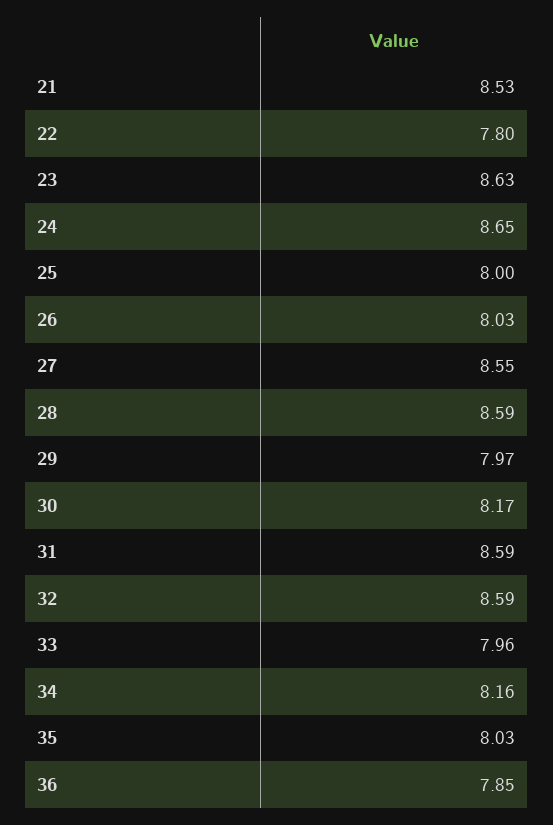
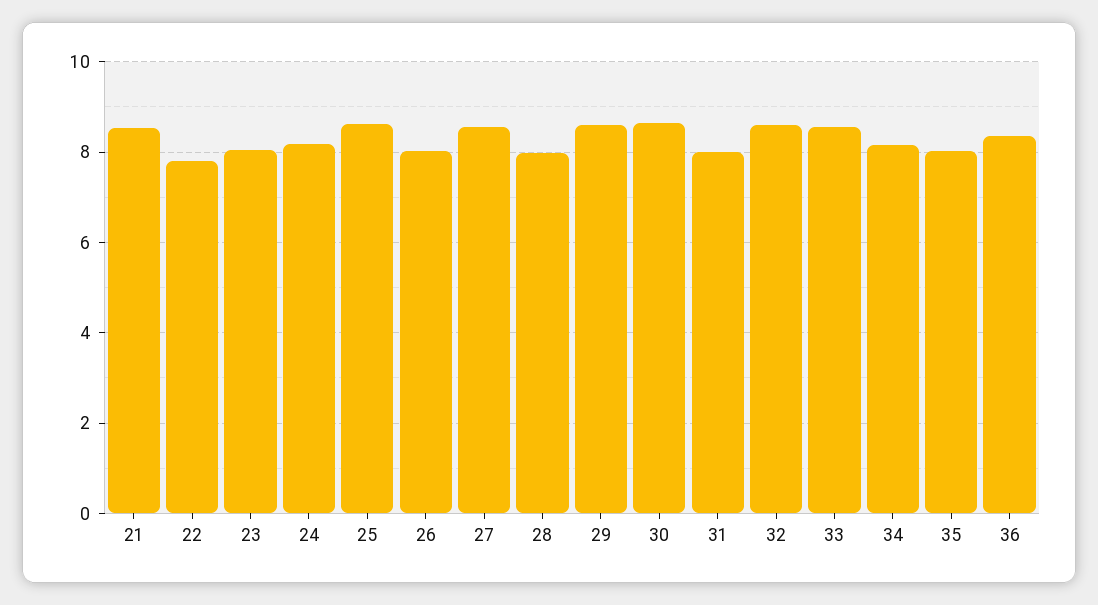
  {
    "21": 8.53,
    "22": 7.8,
-   "23": 8.63,
+   "23": 8,
-   "24": 8.65,
+   "24": 8.2,
-   "25": 8,
+   "25": 8.6,
    "26": 8.03,
    "27": 8.55,
-   "28": 8.59,
+   "28": 8,
-   "29": 7.97,
+   "29": 8.6,
-   "30": 8.17,
+   "30": 8.6,
-   "31": 8.59,
+   "31": 8,
    "32": 8.59,
-   "33": 7.96,
+   "33": 8.6,
    "34": 8.16,
    "35": 8.03,
-   "36": 7.85
+   "36": 8.4
  }

